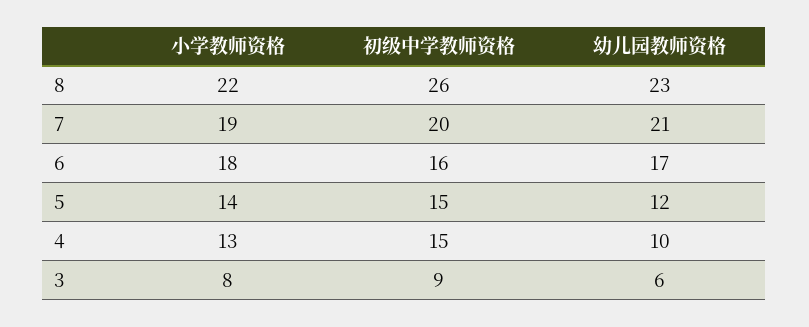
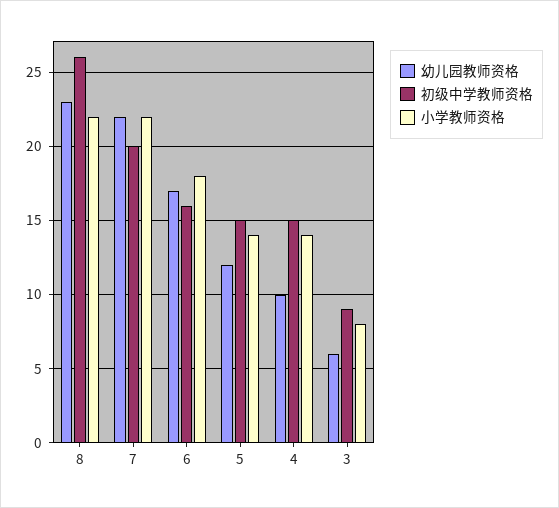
  {
    "小学教师资格": {
      "8": 22,
-     "7": 19,
+     "7": 22,
      "6": 18,
      "5": 14,
-     "4": 13,
+     "4": 14,
      "3": 8
    },
    "初级中学教师资格": {
      "8": 26,
      "7": 20,
      "6": 16,
      "5": 15,
      "4": 15,
      "3": 9
    },
    "幼儿园教师资格": {
      "8": 23,
-     "7": 21,
+     "7": 22,
      "6": 17,
      "5": 12,
      "4": 10,
      "3": 6
    }
  }

